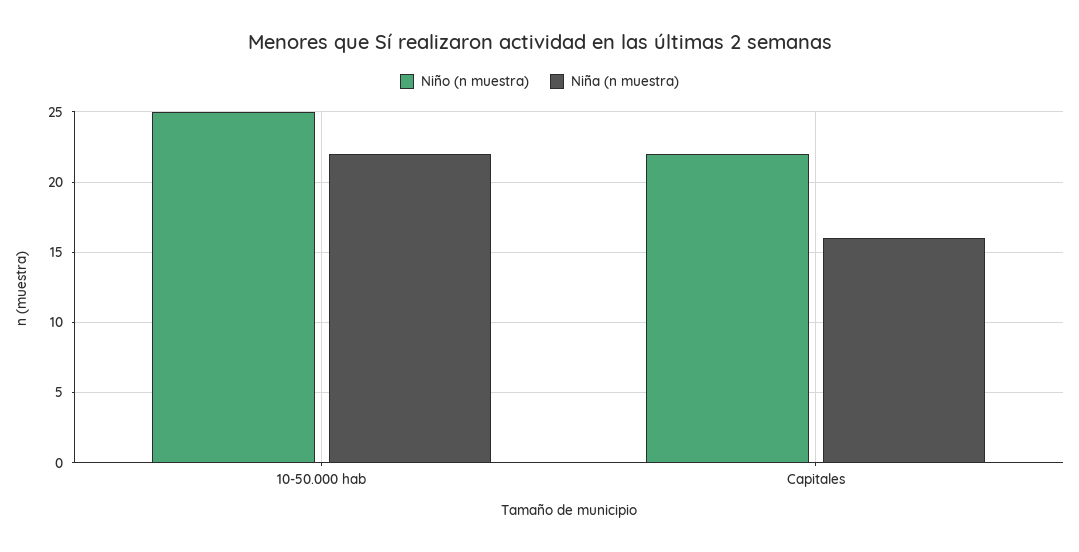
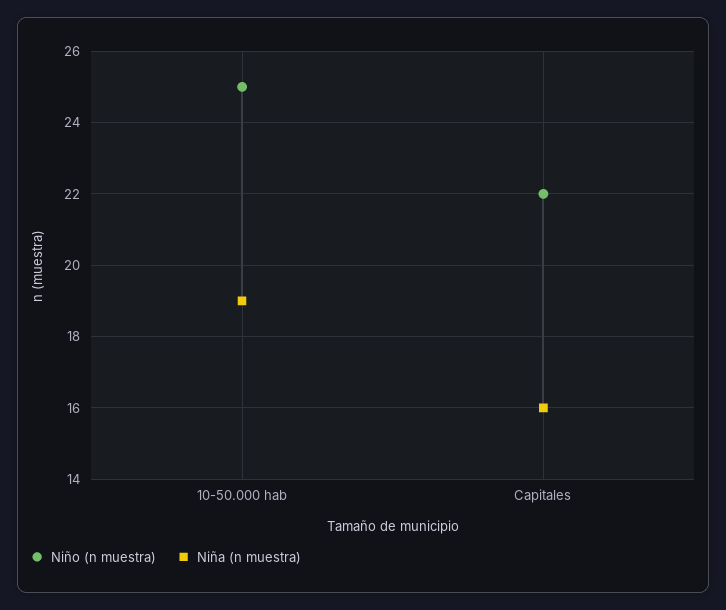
  {
    "Niño (n muestra)": {
      "10-50.000 hab": 25,
      "Capitales": 22
    },
    "Niña (n muestra)": {
-     "10-50.000 hab": 22,
+     "10-50.000 hab": 19,
      "Capitales": 16
    }
  }

